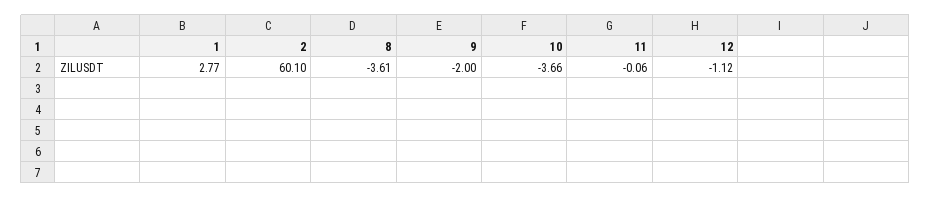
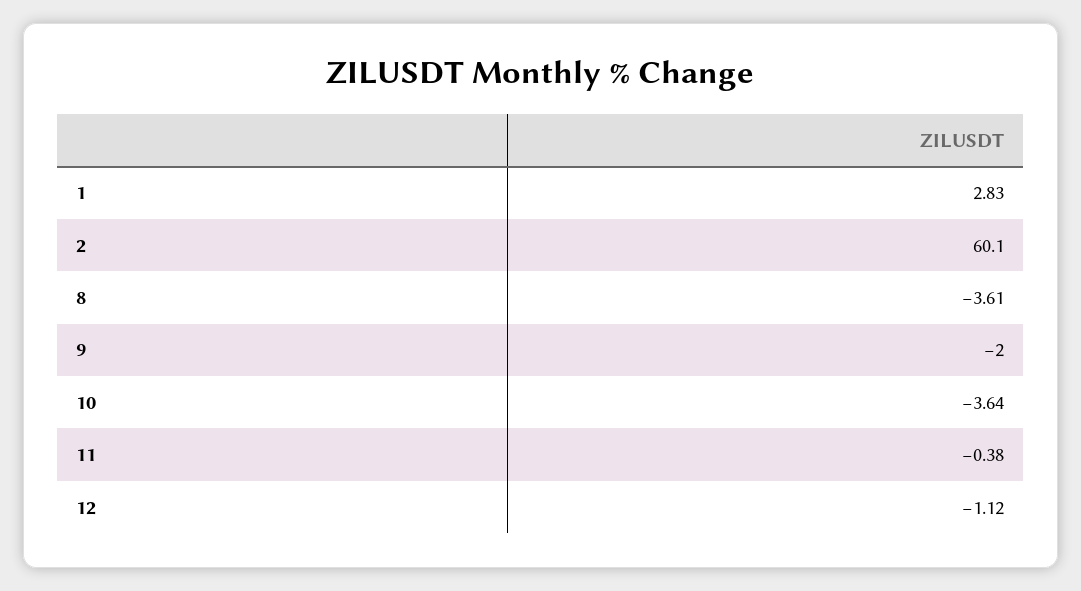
  {
-   "1": 2.77,
+   "1": 2.83,
    "2": 60.1,
    "8": -3.61,
    "9": -2,
-   "10": -3.66,
+   "10": -3.64,
-   "11": -0.06,
+   "11": -0.38,
    "12": -1.12
  }

